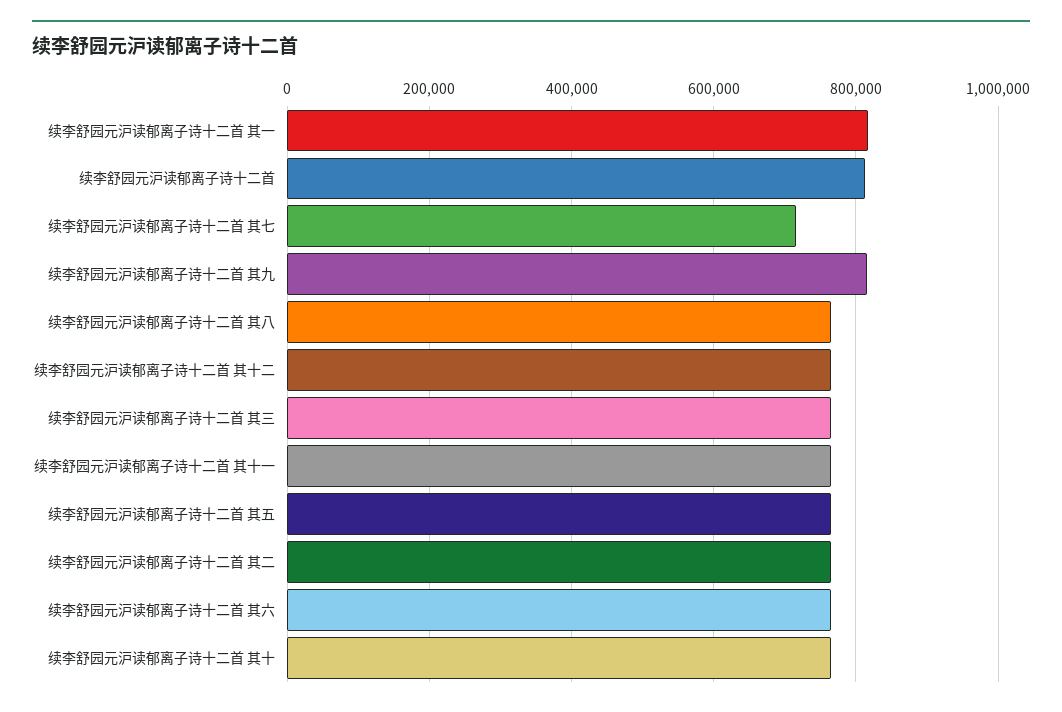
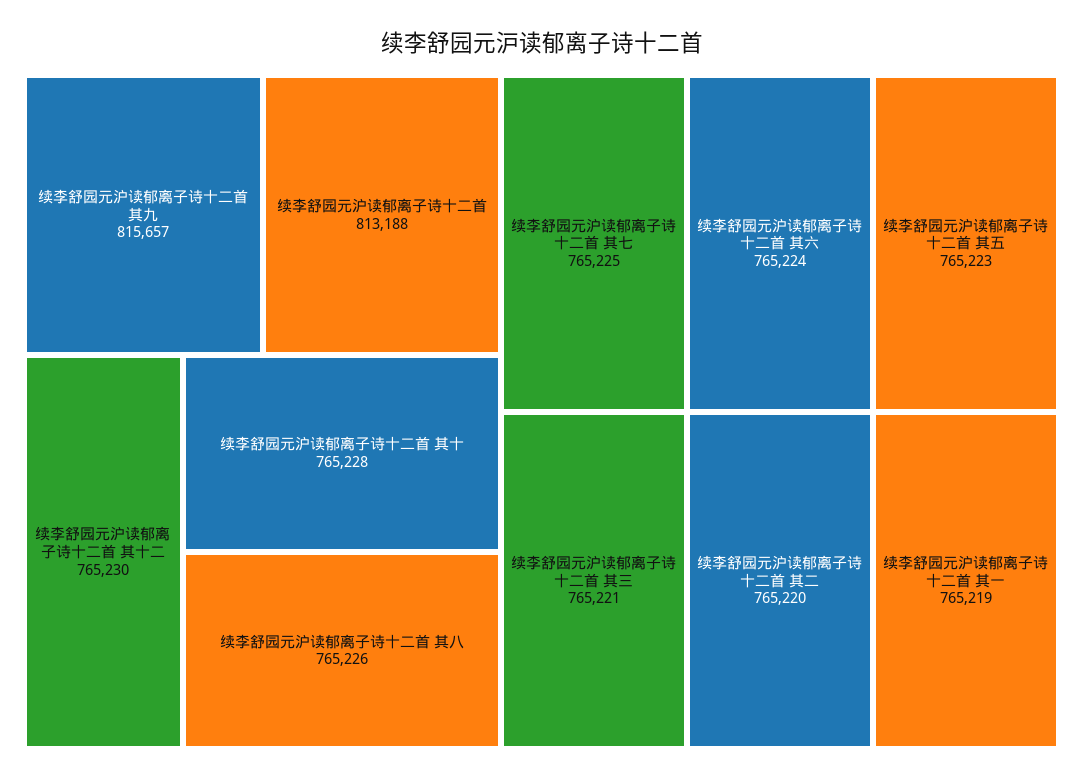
  {
-   "续李舒园元沪读郁离子诗十二首 其一": 820000,
+   "续李舒园元沪读郁离子诗十二首 其一": 765219,
    "续李舒园元沪读郁离子诗十二首": 813188,
-   "续李舒园元沪读郁离子诗十二首 其七": 720000,
+   "续李舒园元沪读郁离子诗十二首 其七": 765225,
    "续李舒园元沪读郁离子诗十二首 其九": 815657,
    "续李舒园元沪读郁离子诗十二首 其八": 765226,
    "续李舒园元沪读郁离子诗十二首 其十二": 765230,
    "续李舒园元沪读郁离子诗十二首 其三": 765221,
-   "续李舒园元沪读郁离子诗十二首 其十一": 760000,
    "续李舒园元沪读郁离子诗十二首 其五": 765223,
    "续李舒园元沪读郁离子诗十二首 其二": 765220,
    "续李舒园元沪读郁离子诗十二首 其六": 765224,
    "续李舒园元沪读郁离子诗十二首 其十": 765228
  }

